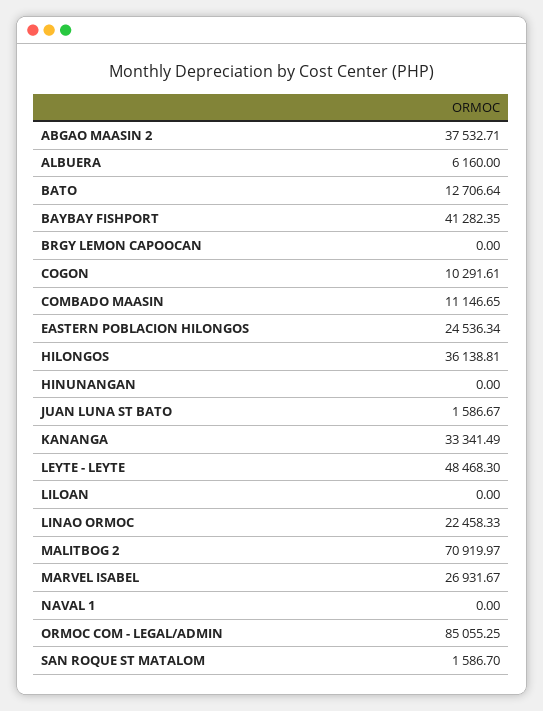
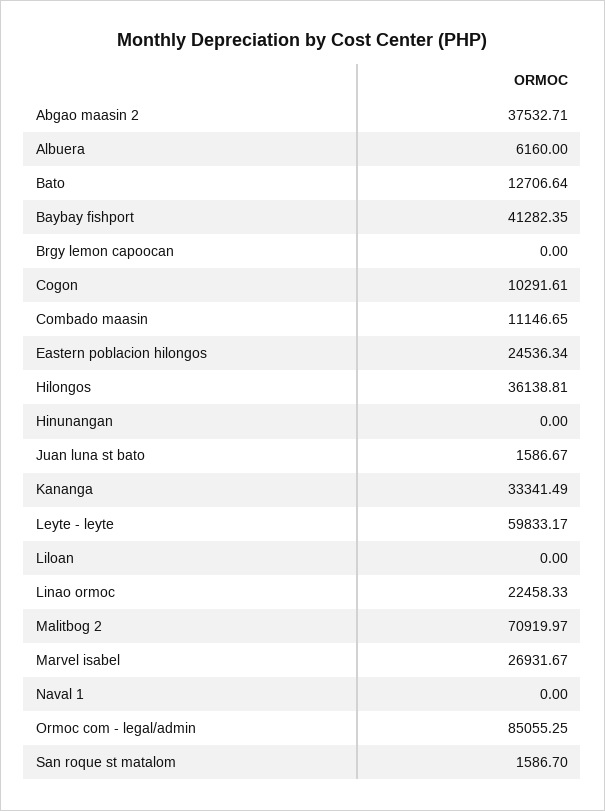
  {
    "ABGAO MAASIN 2": 37532.71,
    "ALBUERA": 6160,
    "BATO": 12706.64,
    "BAYBAY FISHPORT": 41282.35,
    "BRGY LEMON CAPOOCAN": 0,
    "COGON": 10291.61,
    "COMBADO MAASIN": 11146.65,
    "EASTERN POBLACION HILONGOS": 24536.34,
    "HILONGOS": 36138.81,
    "HINUNANGAN": 0,
    "JUAN LUNA ST BATO": 1586.67,
    "KANANGA": 33341.49,
-   "LEYTE - LEYTE": 48468.3,
+   "LEYTE - LEYTE": 59833.17,
    "LILOAN": 0,
    "LINAO ORMOC": 22458.33,
    "MALITBOG 2": 70919.97,
    "MARVEL ISABEL": 26931.67,
    "NAVAL 1": 0,
    "ORMOC COM - LEGAL/ADMIN": 85055.25,
    "SAN ROQUE ST MATALOM": 1586.7
  }

